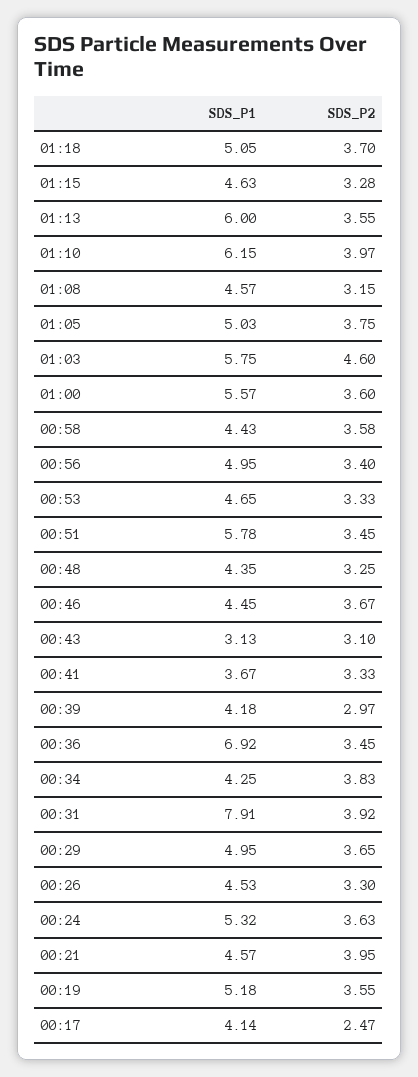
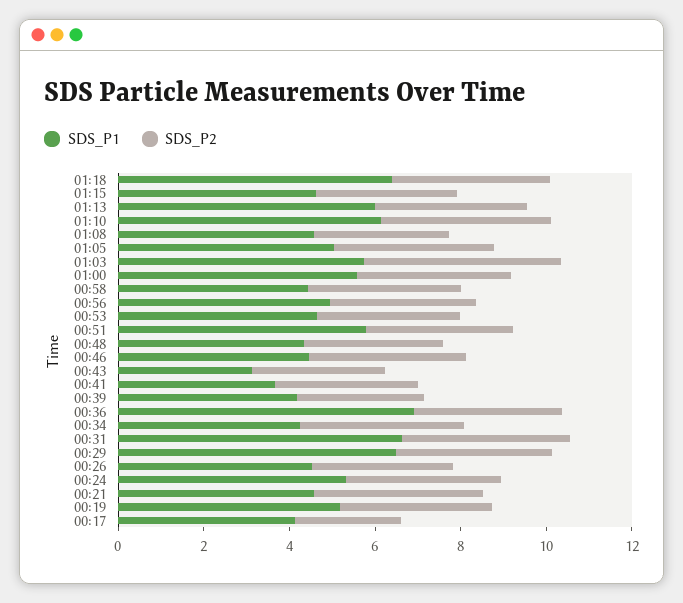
  {
    "SDS_P1": {
-     "01:18": 5.05,
+     "01:18": 6.5,
      "01:15": 4.63,
      "01:13": 6,
      "01:10": 6.15,
      "01:08": 4.57,
      "01:05": 5.03,
      "01:03": 5.75,
      "01:00": 5.57,
      "00:58": 4.43,
      "00:56": 4.95,
      "00:53": 4.65,
      "00:51": 5.78,
      "00:48": 4.35,
      "00:46": 4.45,
      "00:43": 3.13,
      "00:41": 3.67,
      "00:39": 4.18,
      "00:36": 6.92,
      "00:34": 4.25,
-     "00:31": 7.91,
+     "00:31": 6.5,
-     "00:29": 4.95,
+     "00:29": 6.5,
      "00:26": 4.53,
      "00:24": 5.32,
      "00:21": 4.57,
      "00:19": 5.18,
      "00:17": 4.14
    },
    "SDS_P2": {
      "01:18": 3.7,
      "01:15": 3.28,
      "01:13": 3.55,
      "01:10": 3.97,
      "01:08": 3.15,
      "01:05": 3.75,
      "01:03": 4.6,
      "01:00": 3.6,
      "00:58": 3.58,
      "00:56": 3.4,
      "00:53": 3.33,
      "00:51": 3.45,
      "00:48": 3.25,
      "00:46": 3.67,
      "00:43": 3.1,
      "00:41": 3.33,
      "00:39": 2.97,
      "00:36": 3.45,
      "00:34": 3.83,
      "00:31": 3.92,
      "00:29": 3.65,
      "00:26": 3.3,
      "00:24": 3.63,
      "00:21": 3.95,
      "00:19": 3.55,
      "00:17": 2.47
    }
  }

